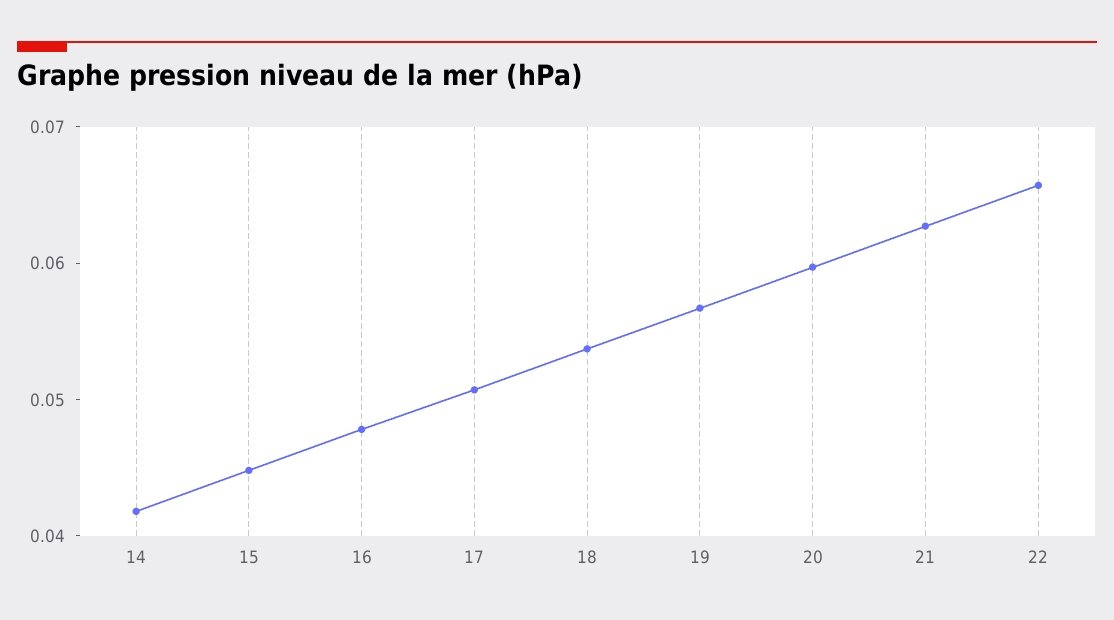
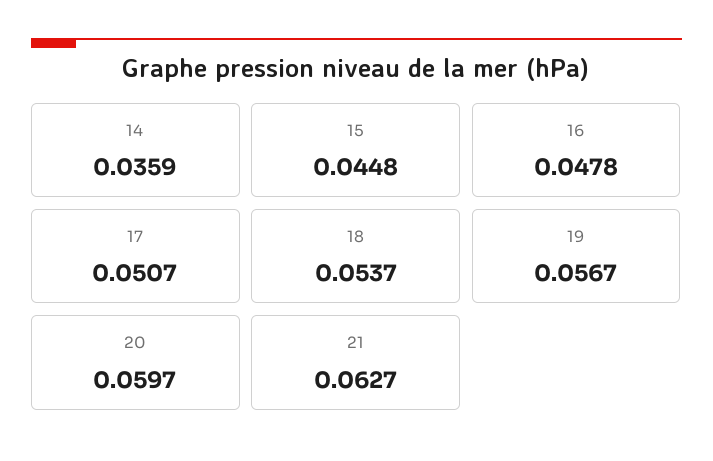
  {
-   "14": 0.042,
+   "14": 0.0359,
    "15": 0.0448,
    "16": 0.0478,
    "17": 0.0507,
    "18": 0.0537,
    "19": 0.0567,
    "20": 0.0597,
-   "21": 0.0627,
+   "21": 0.0627
-   "22": 0.066
  }

